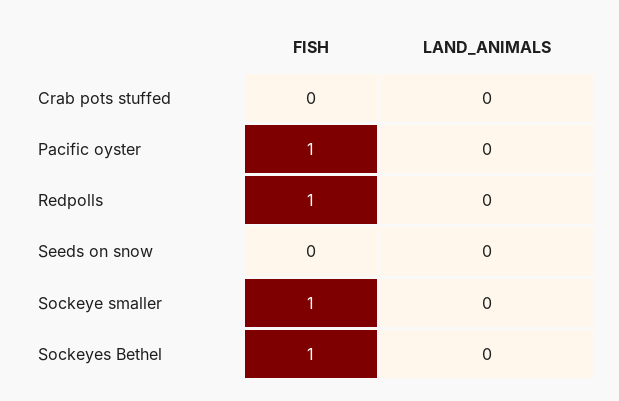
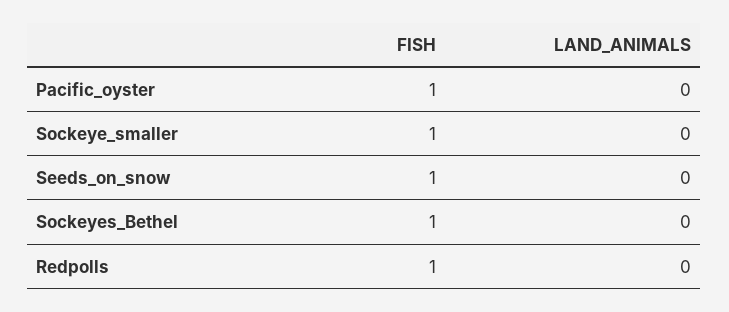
  {
    "FISH": {
-     "Crab pots stuffed": 0,
      "Pacific oyster": 1,
      "Redpolls": 1,
-     "Seeds on snow": 0,
+     "Seeds on snow": 1,
      "Sockeye smaller": 1,
      "Sockeyes Bethel": 1
    },
    "LAND_ANIMALS": {
-     "Crab pots stuffed": 0,
      "Pacific oyster": 0,
      "Redpolls": 0,
      "Seeds on snow": 0,
      "Sockeye smaller": 0,
      "Sockeyes Bethel": 0
    }
  }

